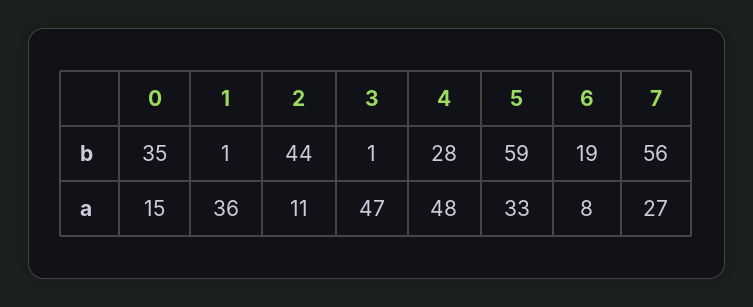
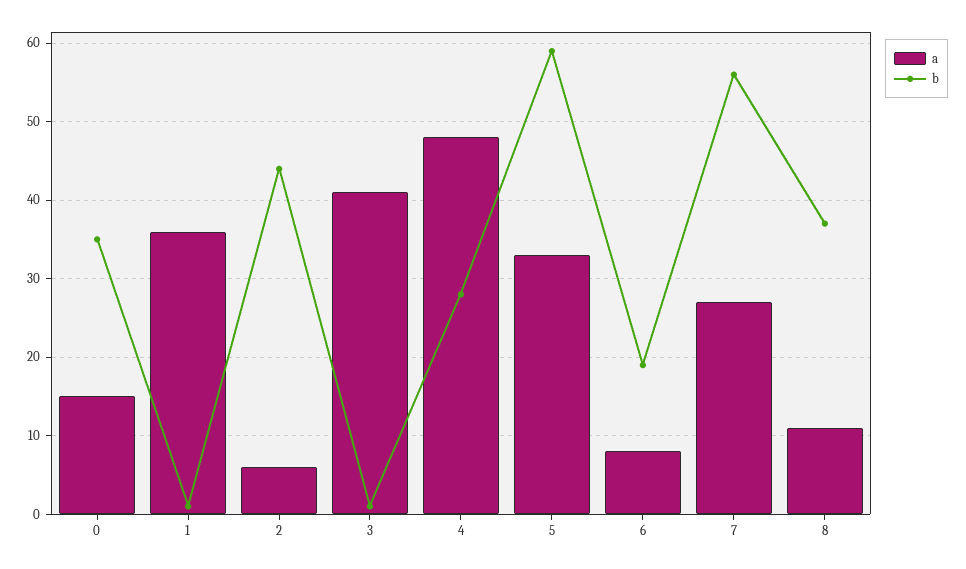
  {
    "b": {
      "0": 35,
      "1": 1,
      "2": 44,
      "3": 1,
      "4": 28,
      "5": 59,
      "6": 19,
-     "7": 56
+     "7": 56,
+     "8": 37
    },
    "a": {
      "0": 15,
      "1": 36,
-     "2": 11,
+     "2": 6,
-     "3": 47,
+     "3": 41,
      "4": 48,
      "5": 33,
      "6": 8,
-     "7": 27
+     "7": 27,
+     "8": 11
    }
  }

